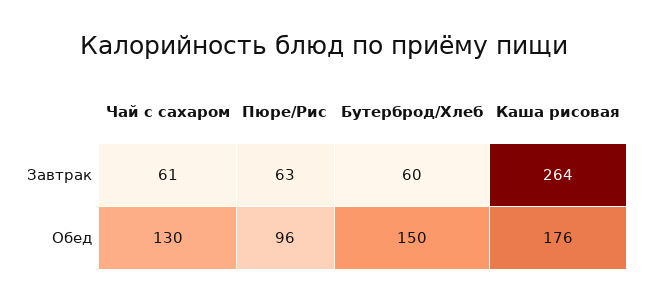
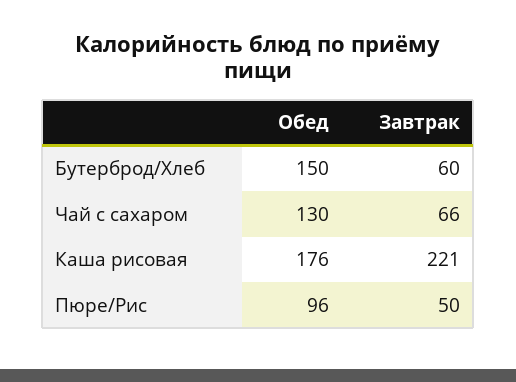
  {
    "Чай с сахаром": {
-     "Завтрак": 61,
+     "Завтрак": 66,
      "Обед": 130
    },
    "Пюре/Рис": {
-     "Завтрак": 63,
+     "Завтрак": 50,
      "Обед": 96
    },
    "Бутерброд/Хлеб": {
      "Завтрак": 60,
      "Обед": 150
    },
    "Каша рисовая": {
-     "Завтрак": 264,
+     "Завтрак": 221,
      "Обед": 176
    }
  }

